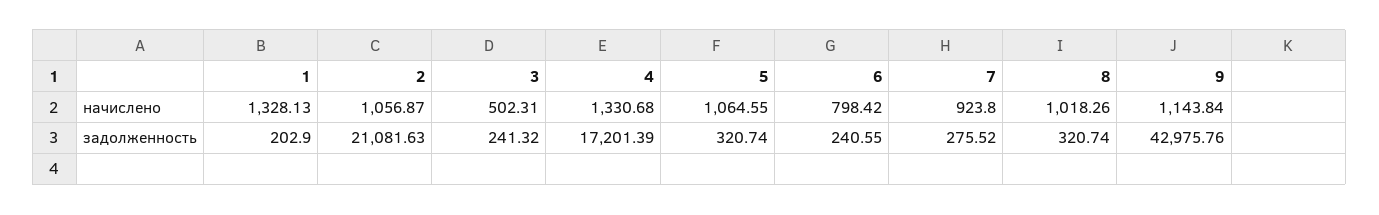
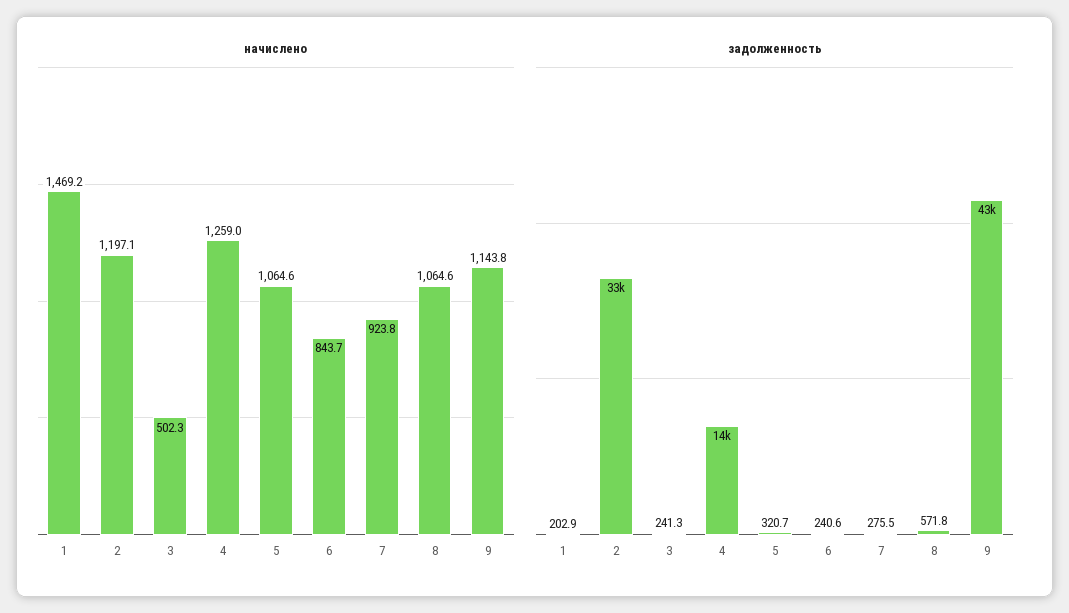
  {
    "начислено": {
-     "1": 1328.13,
+     "1": 1469.2,
-     "2": 1056.87,
+     "2": 1197.1,
      "3": 502.31,
-     "4": 1330.68,
+     "4": 1259,
      "5": 1064.55,
-     "6": 798.42,
+     "6": 843.7,
      "7": 923.8,
-     "8": 1018.26,
+     "8": 1064.6,
      "9": 1143.84
    },
    "задолженность": {
      "1": 202.9,
-     "2": 21081.63,
+     "2": 33000,
      "3": 241.32,
-     "4": 17201.39,
+     "4": 14000,
      "5": 320.74,
      "6": 240.55,
      "7": 275.52,
-     "8": 320.74,
+     "8": 571.8,
      "9": 42975.76
    }
  }

